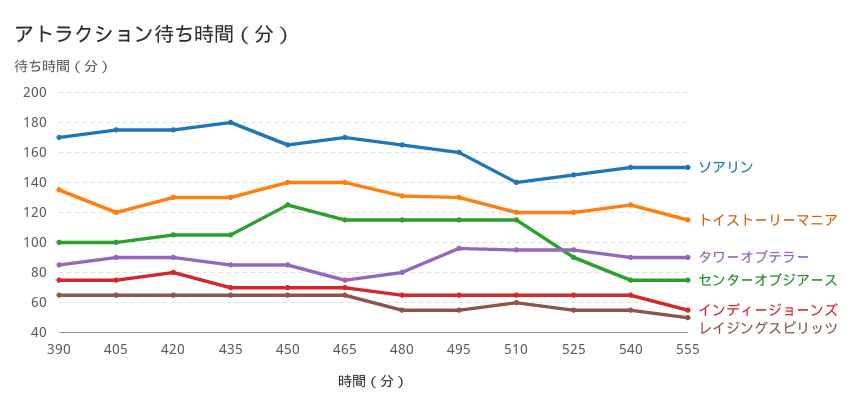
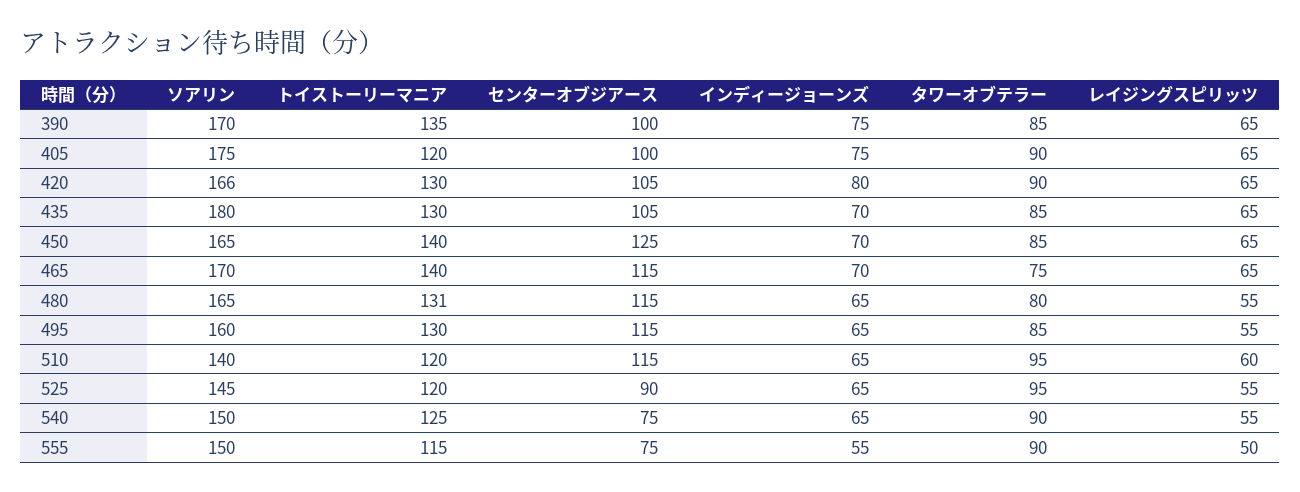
  {
    "ソアリン": {
      "390": 170,
      "405": 175,
-     "420": 175,
+     "420": 166,
      "435": 180,
      "450": 165,
      "465": 170,
      "480": 165,
      "495": 160,
      "510": 140,
      "525": 145,
      "540": 150,
      "555": 150
    },
    "トイストーリーマニア": {
      "390": 135,
      "405": 120,
      "420": 130,
      "435": 130,
      "450": 140,
      "465": 140,
      "480": 131,
      "495": 130,
      "510": 120,
      "525": 120,
      "540": 125,
      "555": 115
    },
    "タワーオブテラー": {
      "390": 85,
      "405": 90,
      "420": 90,
      "435": 85,
      "450": 85,
      "465": 75,
      "480": 80,
-     "495": 95,
+     "495": 85,
      "510": 95,
      "525": 95,
      "540": 90,
      "555": 90
    },
    "センターオブジアース": {
      "390": 100,
      "405": 100,
      "420": 105,
      "435": 105,
      "450": 125,
      "465": 115,
      "480": 115,
      "495": 115,
      "510": 115,
      "525": 90,
      "540": 75,
      "555": 75
    },
    "インディージョーンズ": {
      "390": 75,
      "405": 75,
      "420": 80,
      "435": 70,
      "450": 70,
      "465": 70,
      "480": 65,
      "495": 65,
      "510": 65,
      "525": 65,
      "540": 65,
      "555": 55
    },
    "レイジングスピリッツ": {
      "390": 65,
      "405": 65,
      "420": 65,
      "435": 65,
      "450": 65,
      "465": 65,
      "480": 55,
      "495": 55,
      "510": 60,
      "525": 55,
      "540": 55,
      "555": 50
    }
  }

